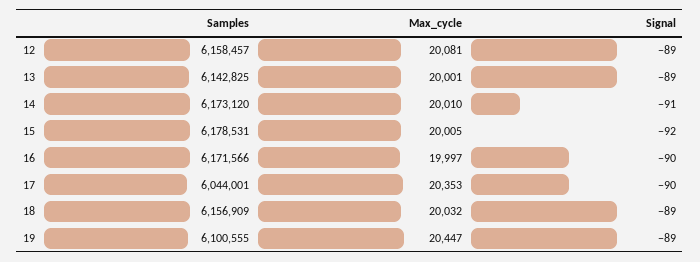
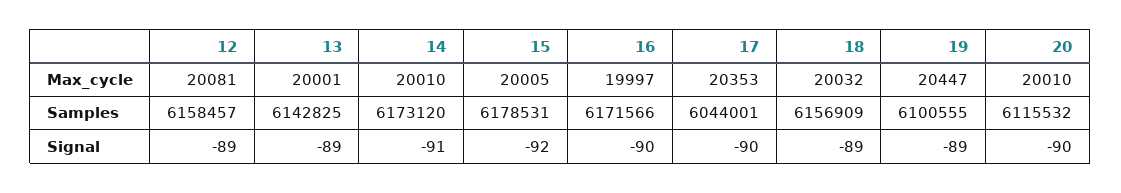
  {
    "Samples": {
      "12": 6158457,
      "13": 6142825,
      "14": 6173120,
      "15": 6178531,
      "16": 6171566,
      "17": 6044001,
      "18": 6156909,
-     "19": 6100555
+     "19": 6100555,
+     "20": 6115532
    },
    "Max_cycle": {
      "12": 20081,
      "13": 20001,
      "14": 20010,
      "15": 20005,
      "16": 19997,
      "17": 20353,
      "18": 20032,
-     "19": 20447
+     "19": 20447,
+     "20": 20010
    },
    "Signal": {
      "12": -89,
      "13": -89,
      "14": -91,
      "15": -92,
      "16": -90,
      "17": -90,
      "18": -89,
-     "19": -89
+     "19": -89,
+     "20": -90
    }
  }

